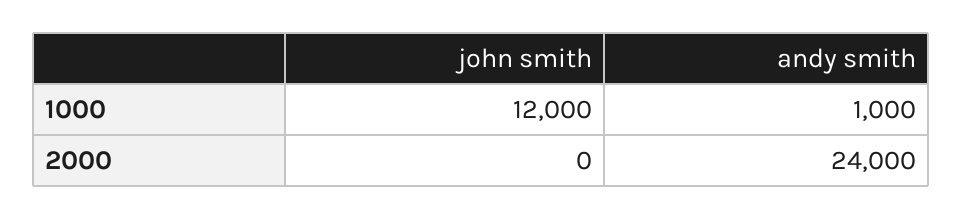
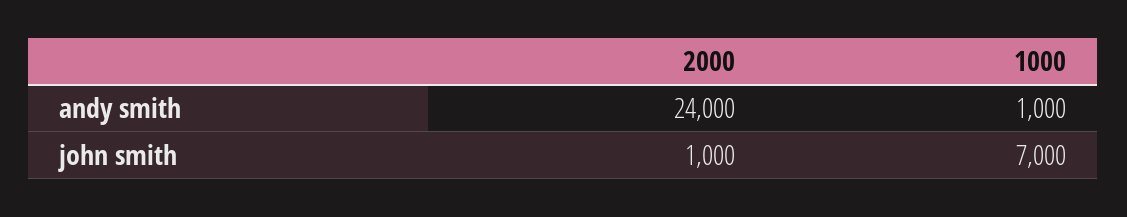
  {
    "john smith": {
-     "1000": 12000,
+     "1000": 7000,
-     "2000": 0
+     "2000": 1000
    },
    "andy smith": {
      "1000": 1000,
      "2000": 24000
    }
  }

